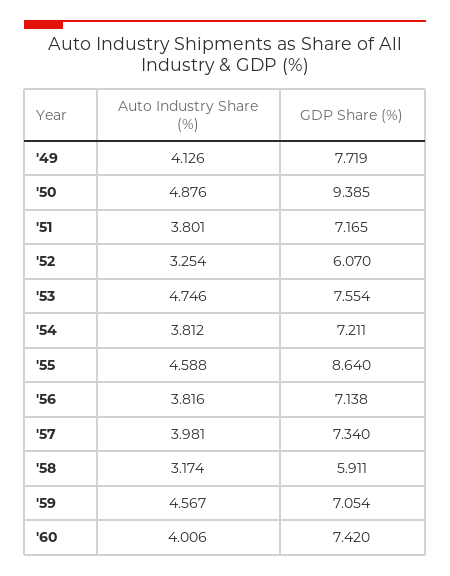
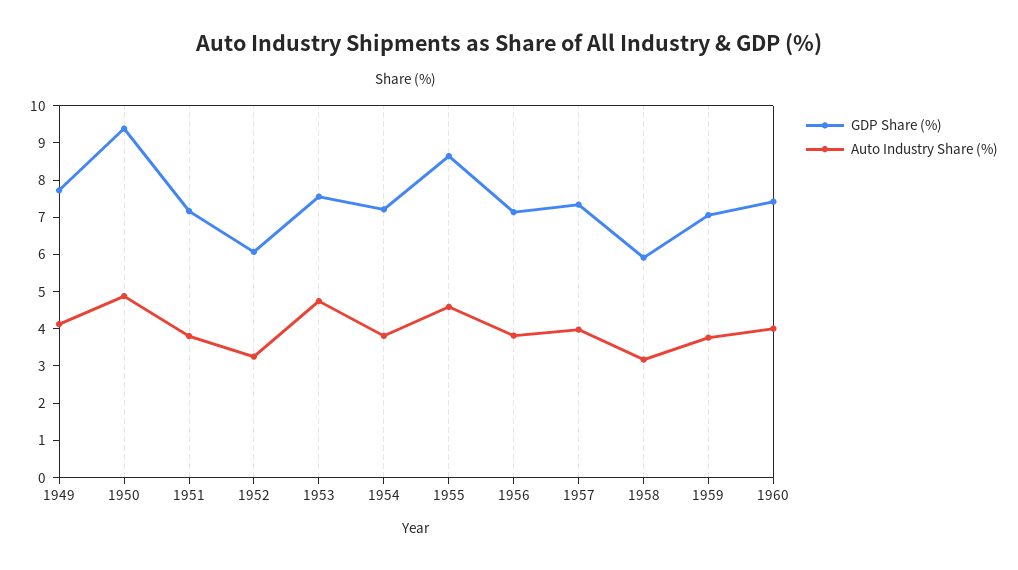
  {
    "Auto Industry Share (%)": {
      "'49": 4.126,
      "'50": 4.876,
      "'51": 3.801,
      "'52": 3.254,
      "'53": 4.746,
      "'54": 3.812,
      "'55": 4.588,
      "'56": 3.816,
      "'57": 3.981,
      "'58": 3.174,
-     "'59": 4.567,
+     "'59": 3.75,
      "'60": 4.006
    },
    "GDP Share (%)": {
      "'49": 7.719,
      "'50": 9.385,
      "'51": 7.165,
      "'52": 6.07,
      "'53": 7.554,
      "'54": 7.211,
      "'55": 8.64,
      "'56": 7.138,
      "'57": 7.34,
      "'58": 5.911,
      "'59": 7.054,
      "'60": 7.42
    }
  }

